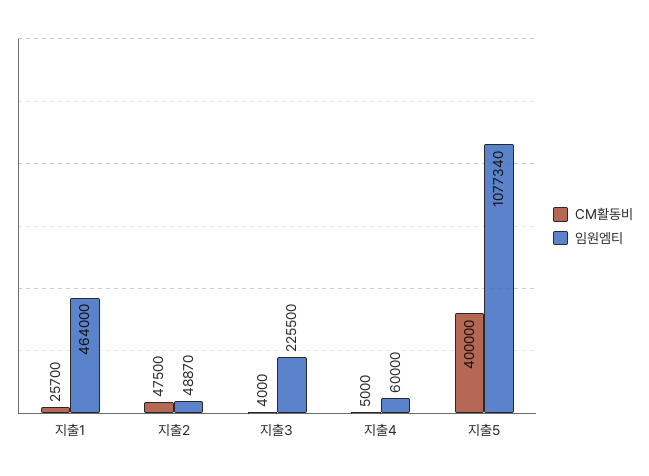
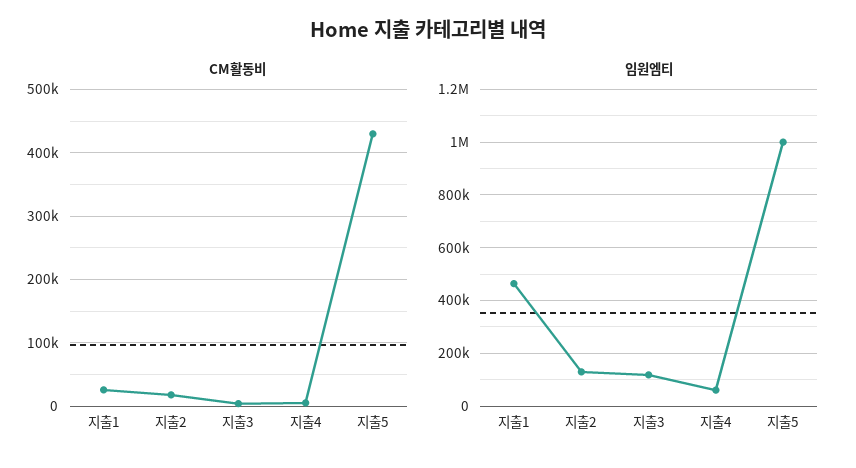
  {
    "CM활동비": {
      "지출1": 25700,
-     "지출2": 47500,
+     "지출2": 20000,
      "지출3": 4000,
      "지출4": 5000,
-     "지출5": 400000
+     "지출5": 430000
    },
    "임원엠티": {
      "지출1": 464000,
-     "지출2": 48870,
+     "지출2": 125000,
-     "지출3": 225500,
+     "지출3": 125000,
      "지출4": 60000,
-     "지출5": 1077340
+     "지출5": 1000000
    }
  }

